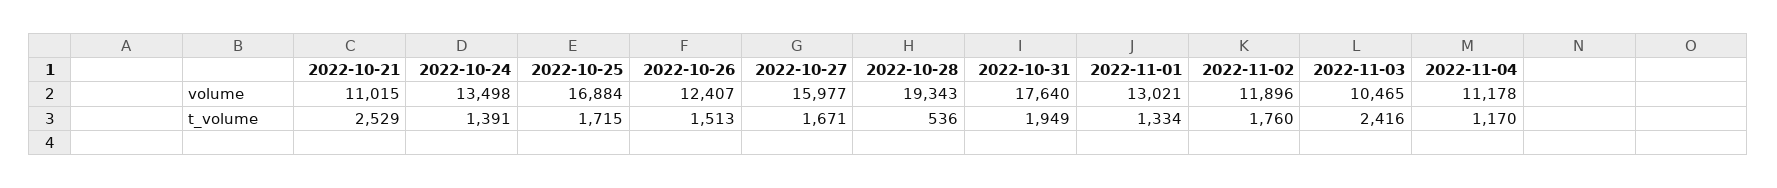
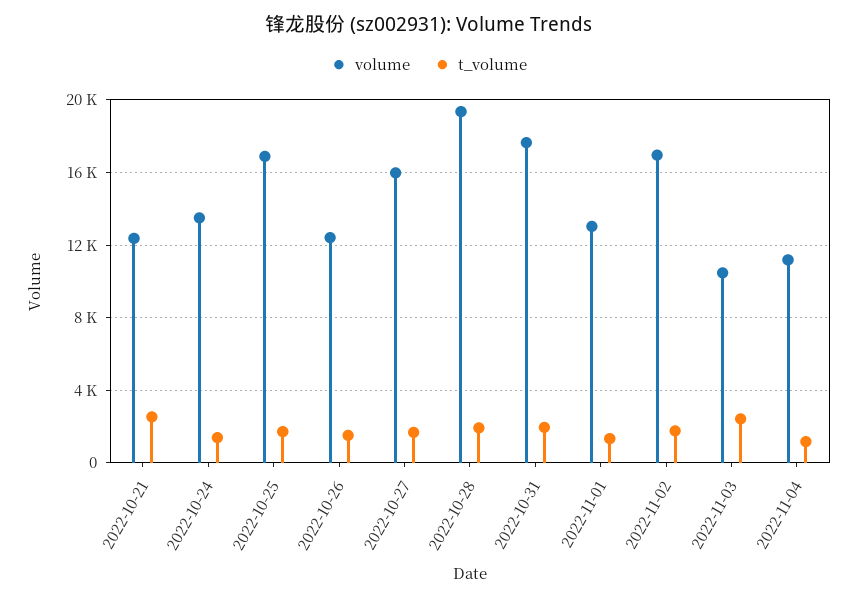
  {
    "volume": {
-     "2022-10-21": 11015,
+     "2022-10-21": 12500,
      "2022-10-24": 13498,
      "2022-10-25": 16884,
      "2022-10-26": 12407,
      "2022-10-27": 15977,
      "2022-10-28": 19343,
      "2022-10-31": 17640,
      "2022-11-01": 13021,
-     "2022-11-02": 11896,
+     "2022-11-02": 17000,
      "2022-11-03": 10465,
      "2022-11-04": 11178
    },
    "t_volume": {
      "2022-10-21": 2529,
      "2022-10-24": 1391,
      "2022-10-25": 1715,
      "2022-10-26": 1513,
      "2022-10-27": 1671,
-     "2022-10-28": 536,
+     "2022-10-28": 2000,
      "2022-10-31": 1949,
      "2022-11-01": 1334,
      "2022-11-02": 1760,
      "2022-11-03": 2416,
      "2022-11-04": 1170
    }
  }

